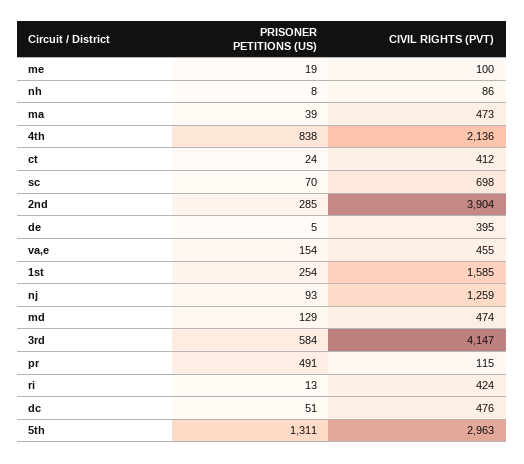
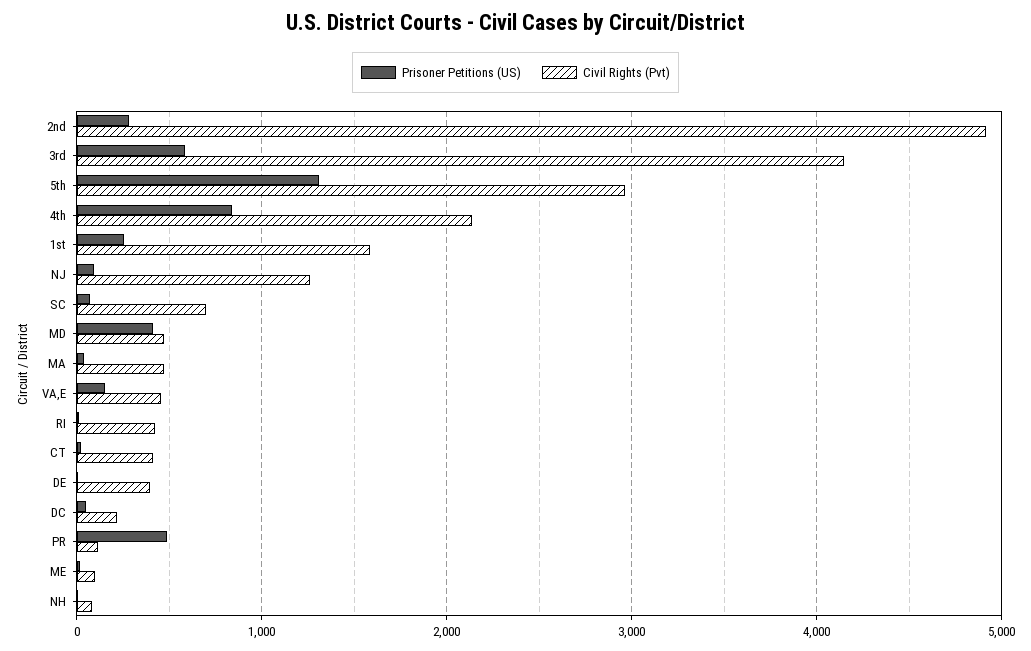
  {
    "PRISONER PETITIONS (US)": {
      "me": 19,
      "nh": 8,
      "ma": 39,
      "4th": 838,
      "ct": 24,
      "sc": 70,
      "2nd": 285,
      "de": 5,
      "va,e": 154,
      "1st": 254,
      "nj": 93,
-     "md": 129,
+     "md": 400,
      "3rd": 584,
      "pr": 491,
      "ri": 13,
      "dc": 51,
      "5th": 1311
    },
    "CIVIL RIGHTS (PVT)": {
      "me": 100,
      "nh": 86,
      "ma": 473,
      "4th": 2136,
      "ct": 412,
      "sc": 698,
-     "2nd": 3904,
+     "2nd": 4900,
      "de": 395,
      "va,e": 455,
      "1st": 1585,
      "nj": 1259,
      "md": 474,
      "3rd": 4147,
      "pr": 115,
      "ri": 424,
-     "dc": 476,
+     "dc": 200,
      "5th": 2963
    }
  }

